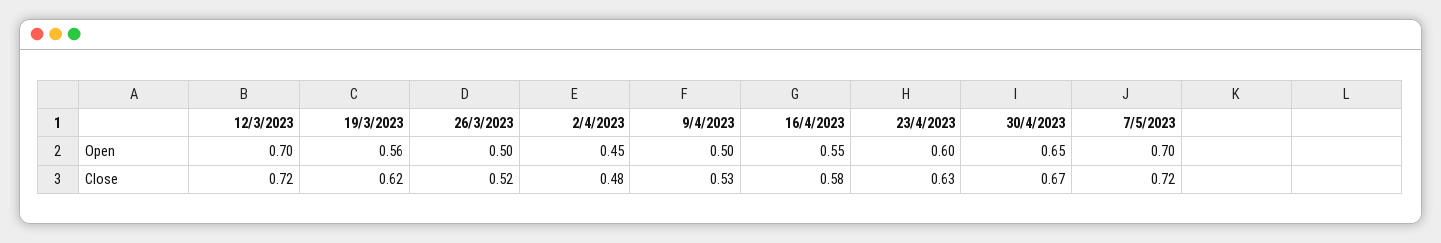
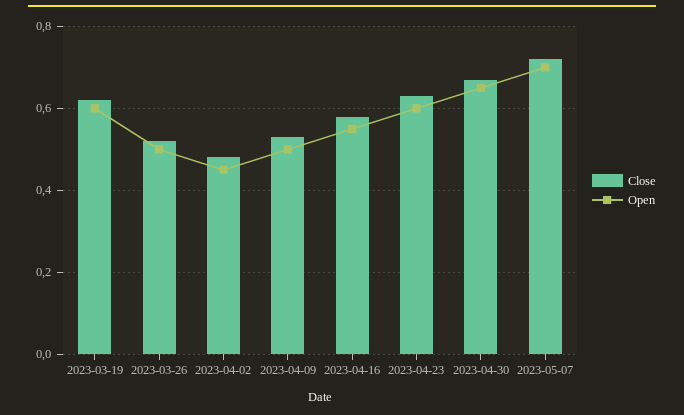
  {
    "Open": {
-     "12/3/2023": 0.7,
-     "19/3/2023": 0.56,
+     "19/3/2023": 0.6,
      "26/3/2023": 0.5,
      "2/4/2023": 0.45,
      "9/4/2023": 0.5,
      "16/4/2023": 0.55,
      "23/4/2023": 0.6,
      "30/4/2023": 0.65,
      "7/5/2023": 0.7
    },
    "Close": {
-     "12/3/2023": 0.72,
      "19/3/2023": 0.62,
      "26/3/2023": 0.52,
      "2/4/2023": 0.48,
      "9/4/2023": 0.53,
      "16/4/2023": 0.58,
      "23/4/2023": 0.63,
      "30/4/2023": 0.67,
      "7/5/2023": 0.72
    }
  }

